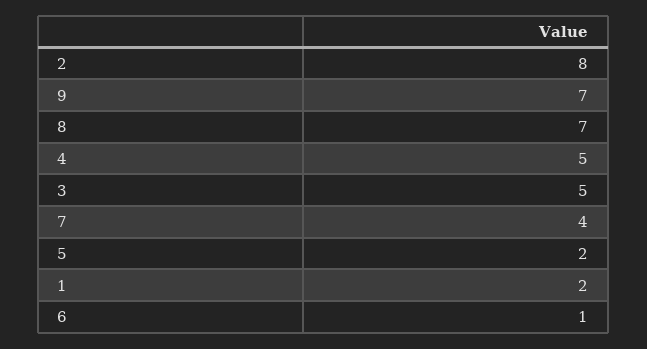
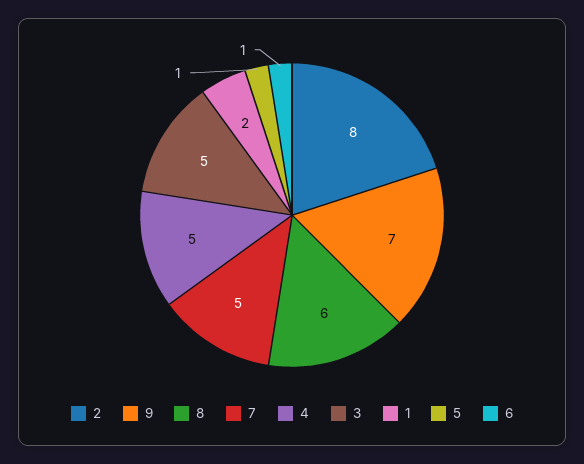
  {
    "2": 8,
    "9": 7,
-   "8": 7,
+   "8": 6,
    "4": 5,
    "3": 5,
-   "7": 4,
+   "7": 5,
-   "5": 2,
+   "5": 1,
    "1": 2,
    "6": 1
  }

